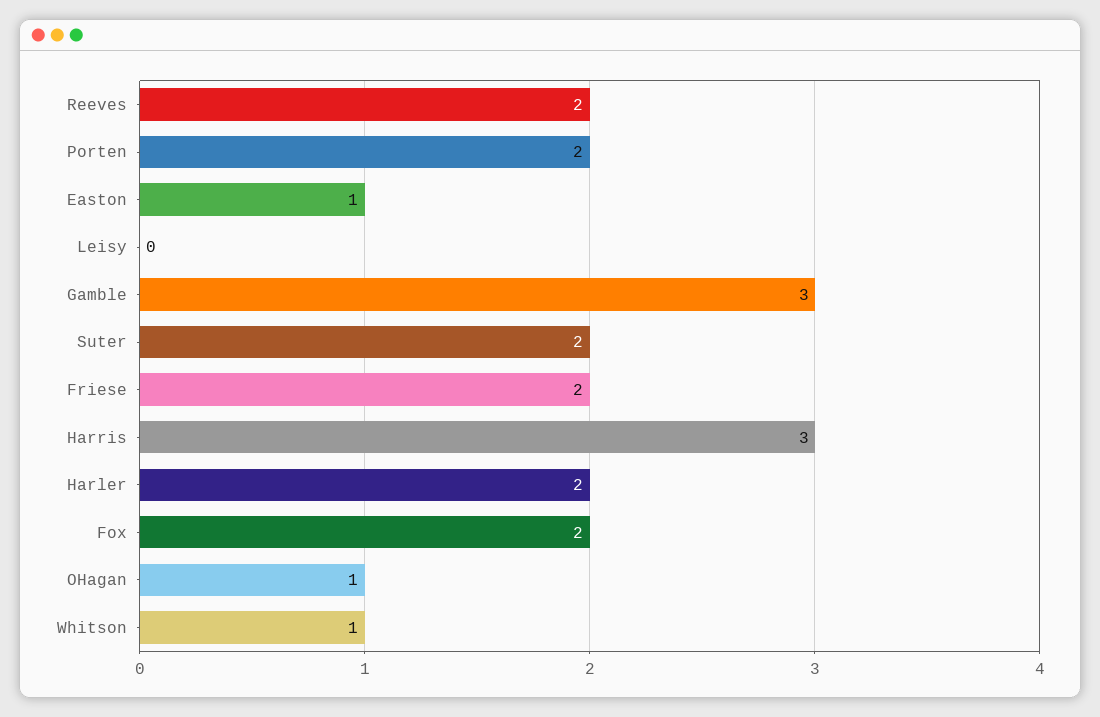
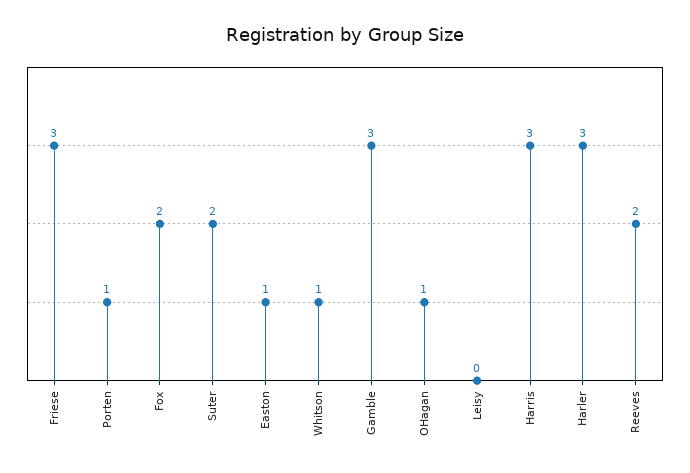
  {
    "Reeves": 2,
-   "Porten": 2,
+   "Porten": 1,
    "Easton": 1,
    "Leisy": 0,
    "Gamble": 3,
    "Suter": 2,
-   "Friese": 2,
+   "Friese": 3,
    "Harris": 3,
-   "Harler": 2,
+   "Harler": 3,
    "Fox": 2,
    "OHagan": 1,
    "Whitson": 1
  }

